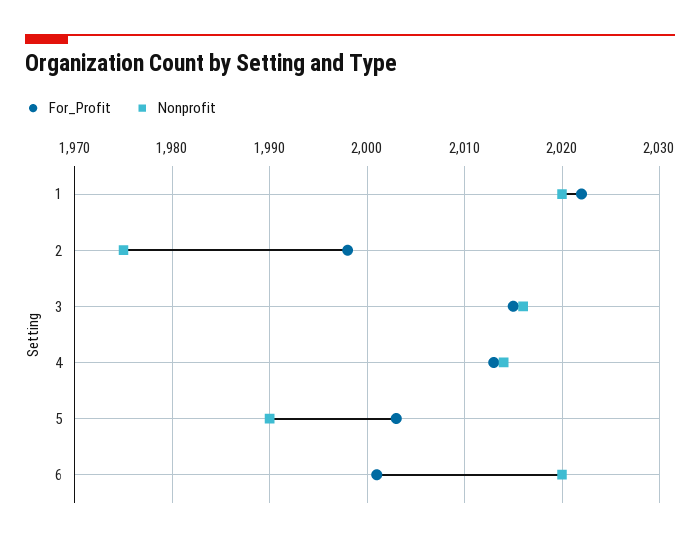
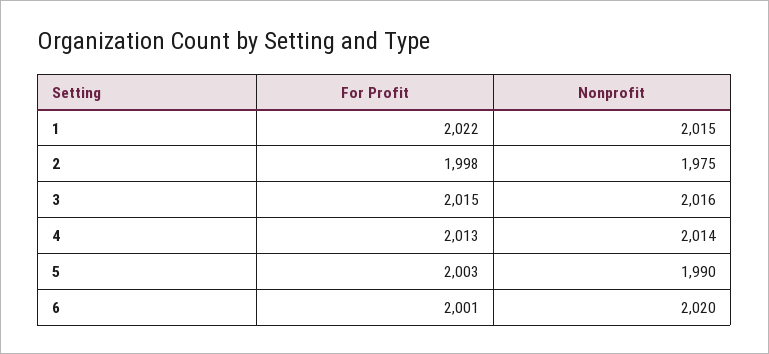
  {
    "For_Profit": {
      "1": 2022,
      "2": 1998,
      "3": 2015,
      "4": 2013,
      "5": 2003,
      "6": 2001
    },
    "Nonprofit": {
-     "1": 2020,
+     "1": 2015,
      "2": 1975,
      "3": 2016,
      "4": 2014,
      "5": 1990,
      "6": 2020
    }
  }

